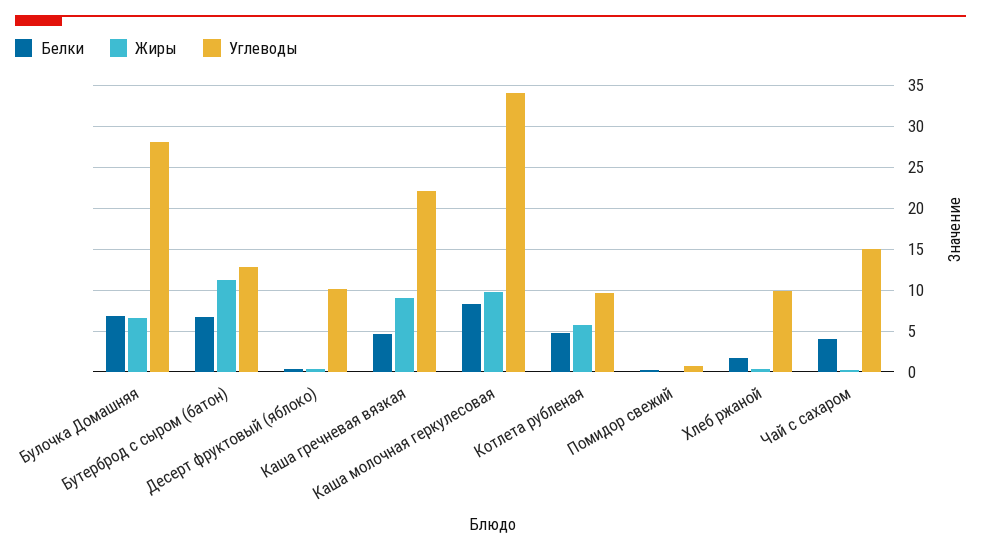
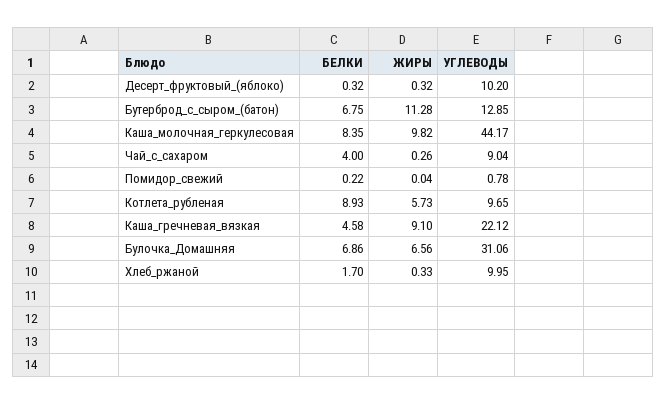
  {
    "Белки": {
      "Булочка Домашняя": 6.86,
      "Бутерброд с сыром (батон)": 6.75,
      "Десерт фруктовый (яблоко)": 0.32,
      "Каша гречневая вязкая": 4.58,
      "Каша молочная геркулесовая": 8.35,
-     "Котлета рубленая": 5,
+     "Котлета рубленая": 8.93,
      "Помидор свежий": 0.22,
      "Хлеб ржаной": 1.7,
      "Чай с сахаром": 4
    },
    "Жиры": {
      "Булочка Домашняя": 6.56,
      "Бутерброд с сыром (батон)": 11.28,
      "Десерт фруктовый (яблоко)": 0.32,
      "Каша гречневая вязкая": 9.1,
      "Каша молочная геркулесовая": 9.82,
      "Котлета рубленая": 5.73,
      "Помидор свежий": 0.04,
      "Хлеб ржаной": 0.33,
      "Чай с сахаром": 0.26
    },
    "Углеводы": {
-     "Булочка Домашняя": 28,
+     "Булочка Домашняя": 31.06,
      "Бутерброд с сыром (батон)": 12.85,
      "Десерт фруктовый (яблоко)": 10.2,
      "Каша гречневая вязкая": 22.12,
-     "Каша молочная геркулесовая": 34,
+     "Каша молочная геркулесовая": 44.17,
      "Котлета рубленая": 9.65,
      "Помидор свежий": 0.78,
      "Хлеб ржаной": 9.95,
-     "Чай с сахаром": 15
+     "Чай с сахаром": 9.04
    }
  }

